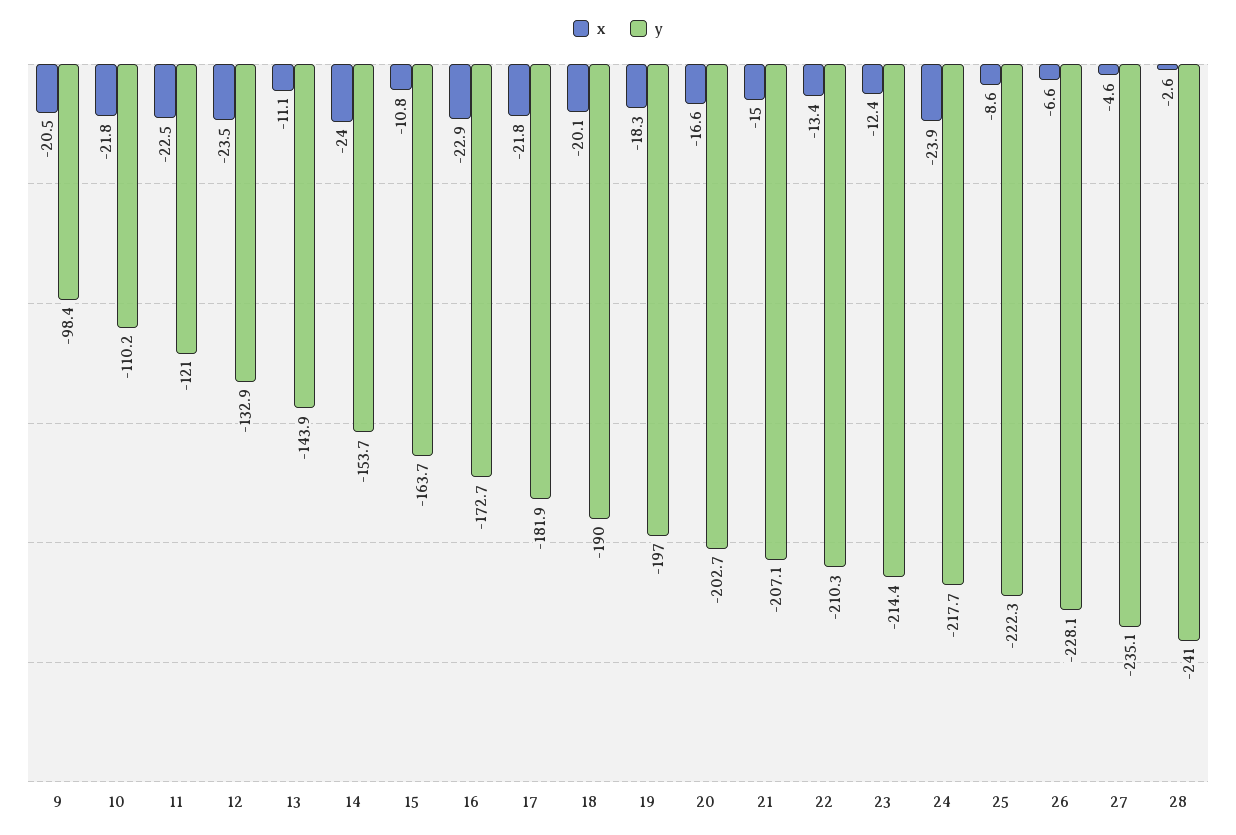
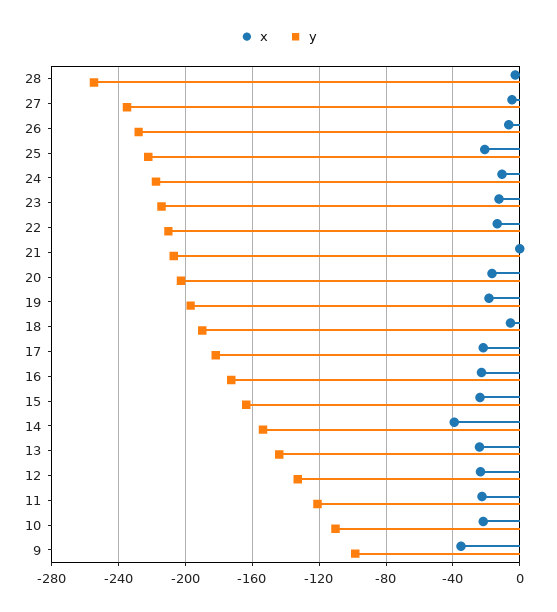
  {
    "x": {
-     "9": -20.5,
+     "9": -35,
      "10": -21.8,
      "11": -22.5,
      "12": -23.5,
-     "13": -11.1,
+     "13": -25,
-     "14": -24,
+     "14": -40,
-     "15": -10.8,
+     "15": -25,
      "16": -22.9,
      "17": -21.8,
-     "18": -20.1,
+     "18": -5,
      "19": -18.3,
      "20": -16.6,
-     "21": -15,
+     "21": 0,
      "22": -13.4,
      "23": -12.4,
-     "24": -23.9,
+     "24": -10,
-     "25": -8.6,
+     "25": -20,
      "26": -6.6,
      "27": -4.6,
      "28": -2.6
    },
    "y": {
      "9": -98.4,
      "10": -110.2,
      "11": -121,
      "12": -132.9,
      "13": -143.9,
      "14": -153.7,
      "15": -163.7,
      "16": -172.7,
      "17": -181.9,
      "18": -190,
      "19": -197,
      "20": -202.7,
      "21": -207.1,
      "22": -210.3,
      "23": -214.4,
      "24": -217.7,
      "25": -222.3,
      "26": -228.1,
      "27": -235.1,
-     "28": -241
+     "28": -255
    }
  }

